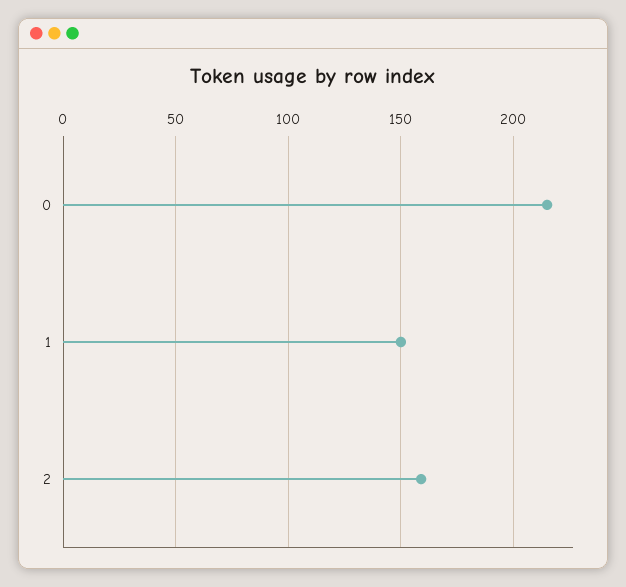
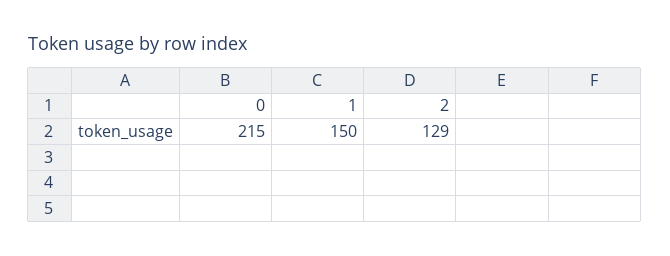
  {
    "0": 215,
    "1": 150,
-   "2": 160
+   "2": 129
  }

